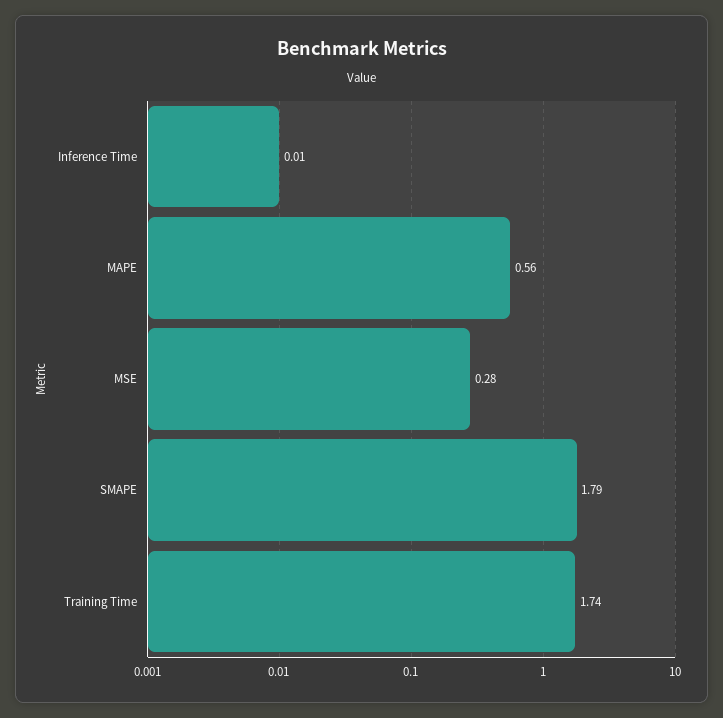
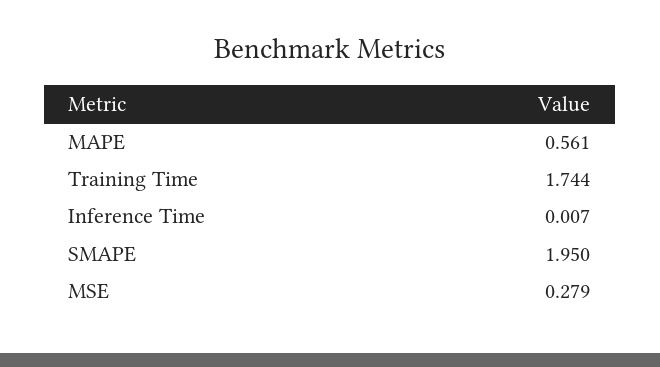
  {
    "Inference Time": 0.007,
    "MAPE": 0.561,
    "MSE": 0.279,
-   "SMAPE": 1.79,
+   "SMAPE": 1.95,
    "Training Time": 1.744
  }

